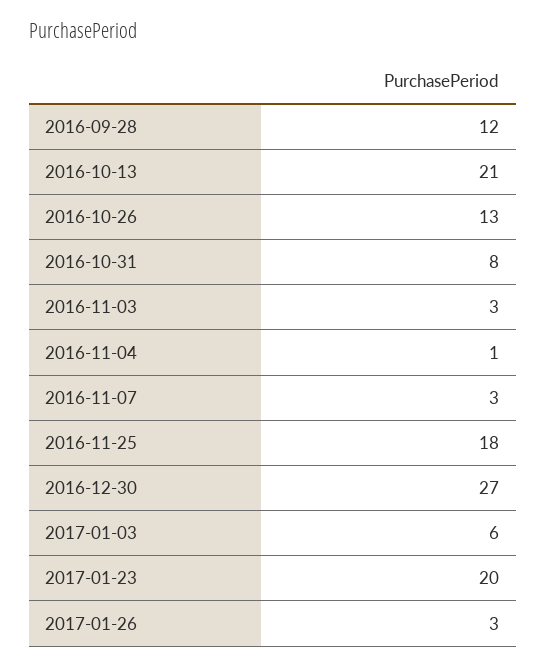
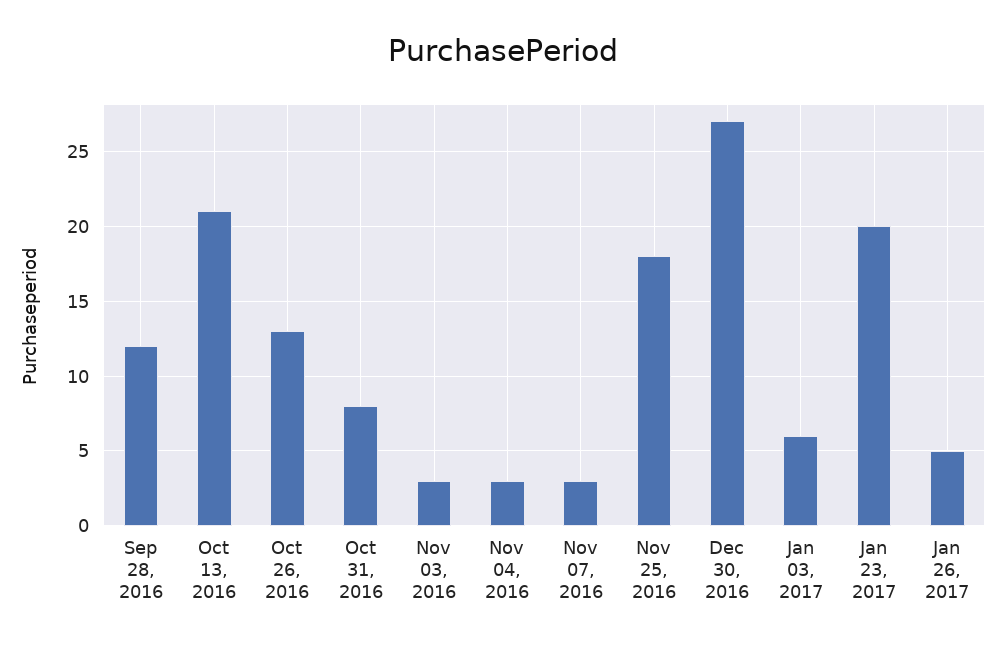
  {
    "2016-09-28": 12,
    "2016-10-13": 21,
    "2016-10-26": 13,
    "2016-10-31": 8,
    "2016-11-03": 3,
-   "2016-11-04": 1,
+   "2016-11-04": 3,
    "2016-11-07": 3,
    "2016-11-25": 18,
    "2016-12-30": 27,
    "2017-01-03": 6,
    "2017-01-23": 20,
-   "2017-01-26": 3
+   "2017-01-26": 5
  }

